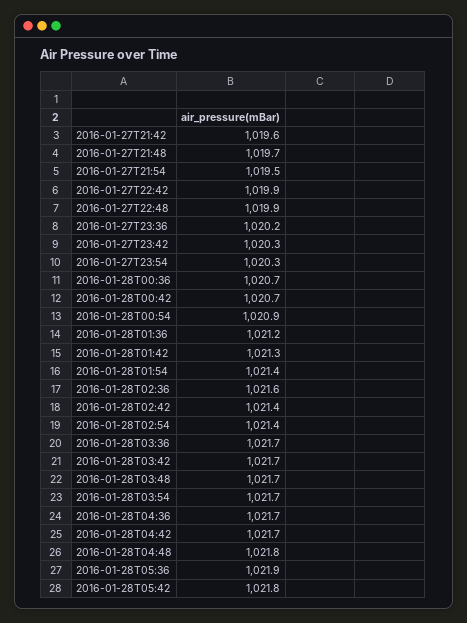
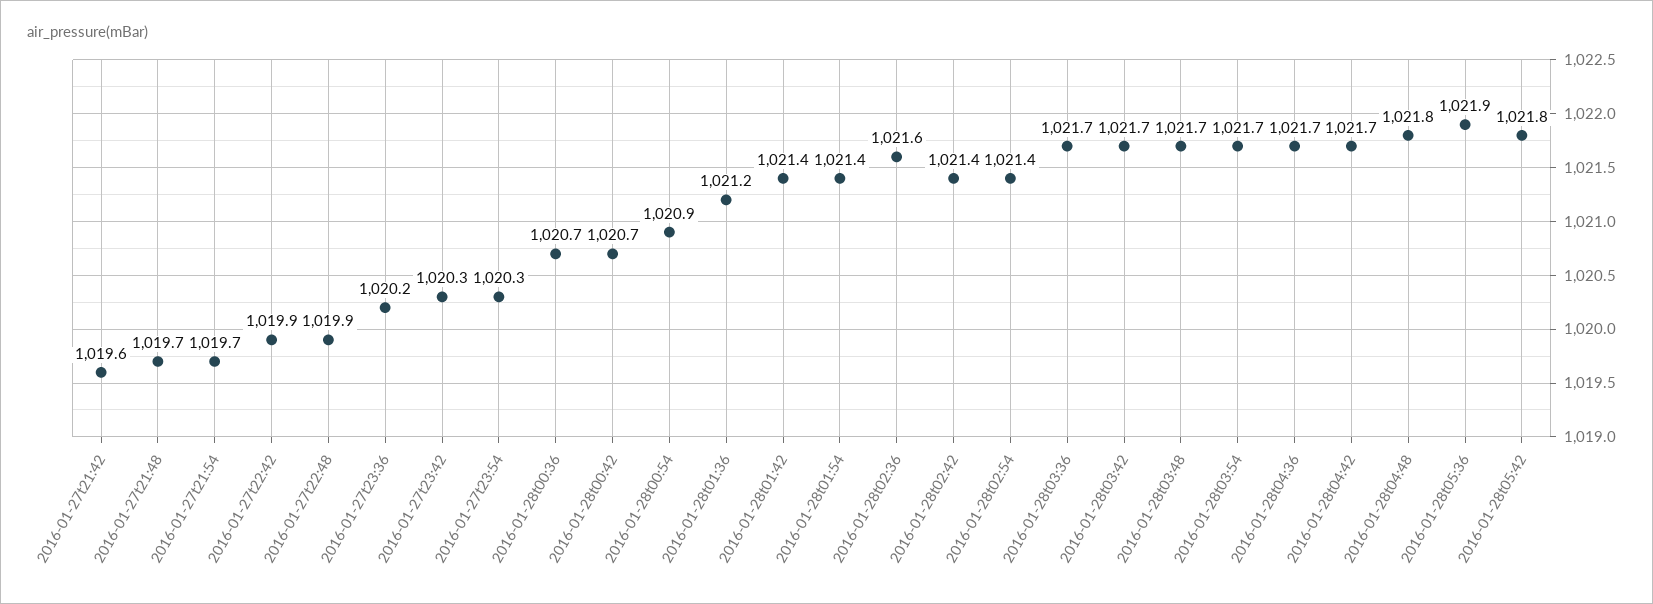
  {
    "2016-01-27T21:42": 1019.6,
    "2016-01-27T21:48": 1019.7,
-   "2016-01-27T21:54": 1019.5,
+   "2016-01-27T21:54": 1019.7,
    "2016-01-27T22:42": 1019.9,
    "2016-01-27T22:48": 1019.9,
    "2016-01-27T23:36": 1020.2,
    "2016-01-27T23:42": 1020.3,
    "2016-01-27T23:54": 1020.3,
    "2016-01-28T00:36": 1020.7,
    "2016-01-28T00:42": 1020.7,
    "2016-01-28T00:54": 1020.9,
    "2016-01-28T01:36": 1021.2,
-   "2016-01-28T01:42": 1021.3,
+   "2016-01-28T01:42": 1021.4,
    "2016-01-28T01:54": 1021.4,
    "2016-01-28T02:36": 1021.6,
    "2016-01-28T02:42": 1021.4,
    "2016-01-28T02:54": 1021.4,
    "2016-01-28T03:36": 1021.7,
    "2016-01-28T03:42": 1021.7,
    "2016-01-28T03:48": 1021.7,
    "2016-01-28T03:54": 1021.7,
    "2016-01-28T04:36": 1021.7,
    "2016-01-28T04:42": 1021.7,
    "2016-01-28T04:48": 1021.8,
    "2016-01-28T05:36": 1021.9,
    "2016-01-28T05:42": 1021.8
  }

